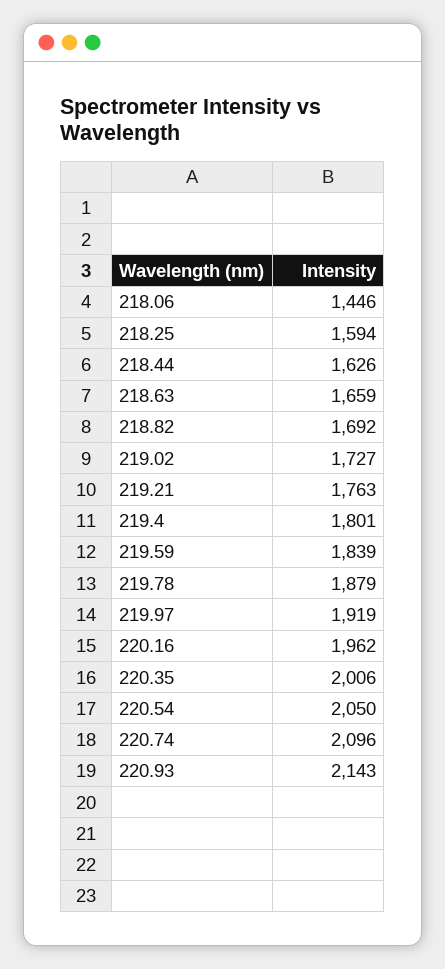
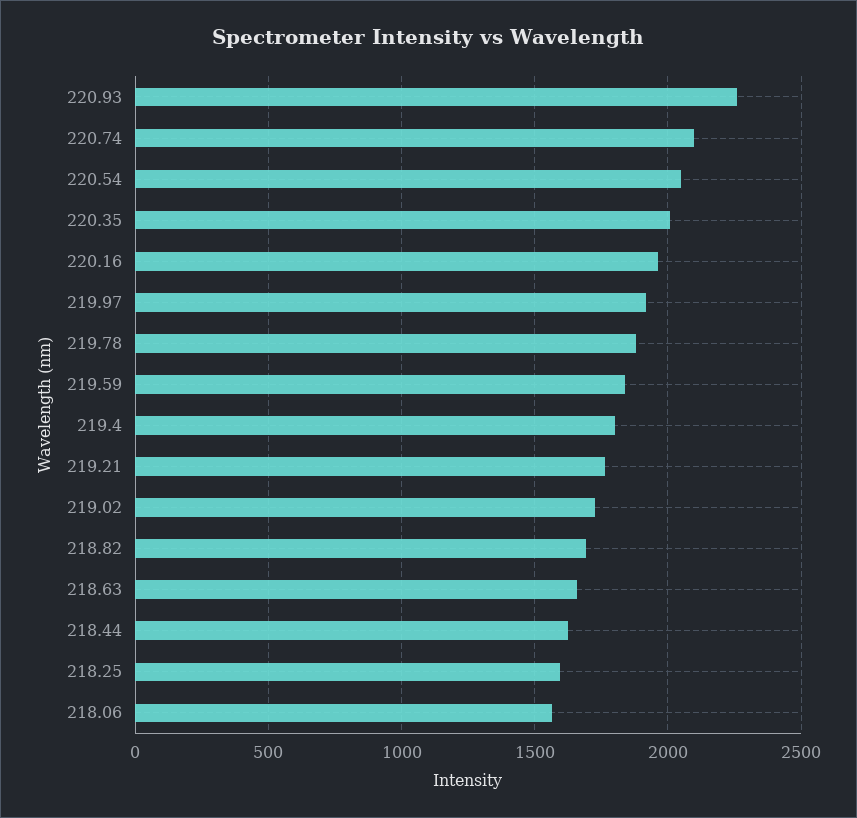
  {
-   "218.06": 1446,
+   "218.06": 1550,
    "218.25": 1594,
    "218.44": 1626,
    "218.63": 1659,
    "218.82": 1692,
    "219.02": 1727,
    "219.21": 1763,
    "219.4": 1801,
    "219.59": 1839,
    "219.78": 1879,
    "219.97": 1919,
    "220.16": 1962,
    "220.35": 2006,
    "220.54": 2050,
    "220.74": 2096,
-   "220.93": 2143
+   "220.93": 2250
  }

